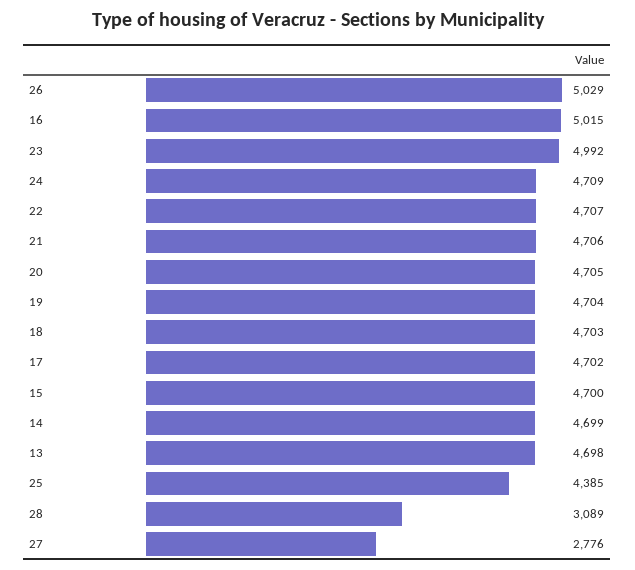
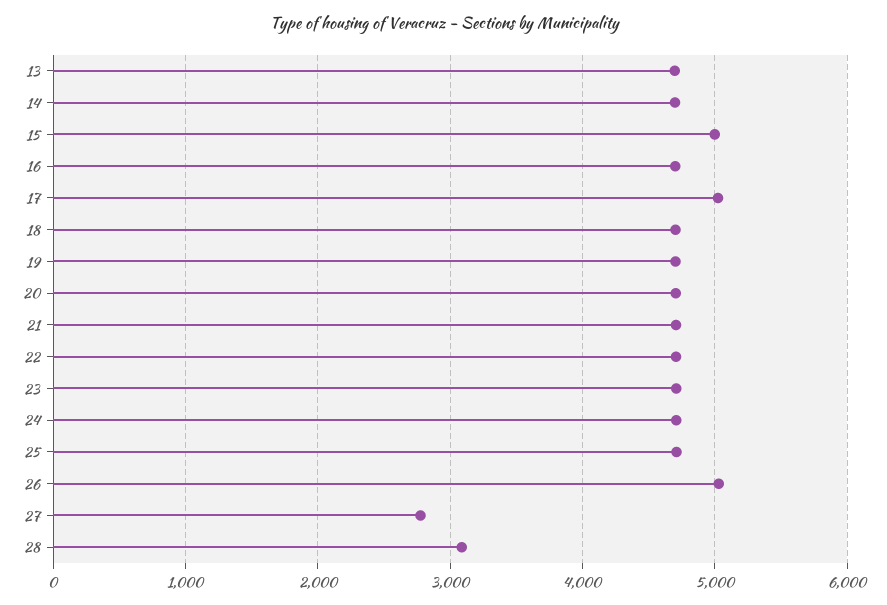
  {
    "26": 5029,
-   "16": 5015,
+   "16": 4700,
-   "23": 4992,
+   "23": 4700,
    "24": 4709,
    "22": 4707,
    "21": 4706,
    "20": 4705,
    "19": 4704,
    "18": 4703,
-   "17": 4702,
+   "17": 5000,
-   "15": 4700,
+   "15": 5000,
    "14": 4699,
    "13": 4698,
-   "25": 4385,
+   "25": 4700,
    "28": 3089,
    "27": 2776
  }

